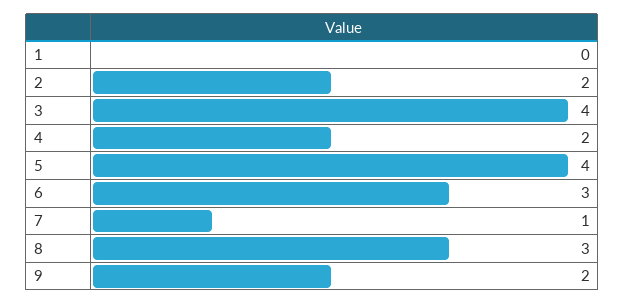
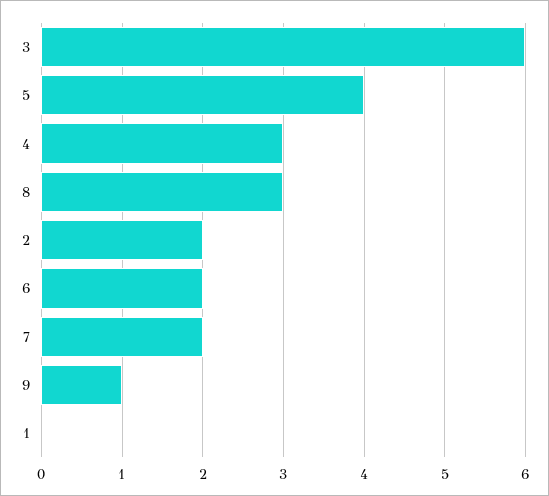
  {
    "1": 0,
    "2": 2,
-   "3": 4,
+   "3": 6,
-   "4": 2,
+   "4": 3,
    "5": 4,
-   "6": 3,
+   "6": 2,
-   "7": 1,
+   "7": 2,
    "8": 3,
-   "9": 2
+   "9": 1
  }

